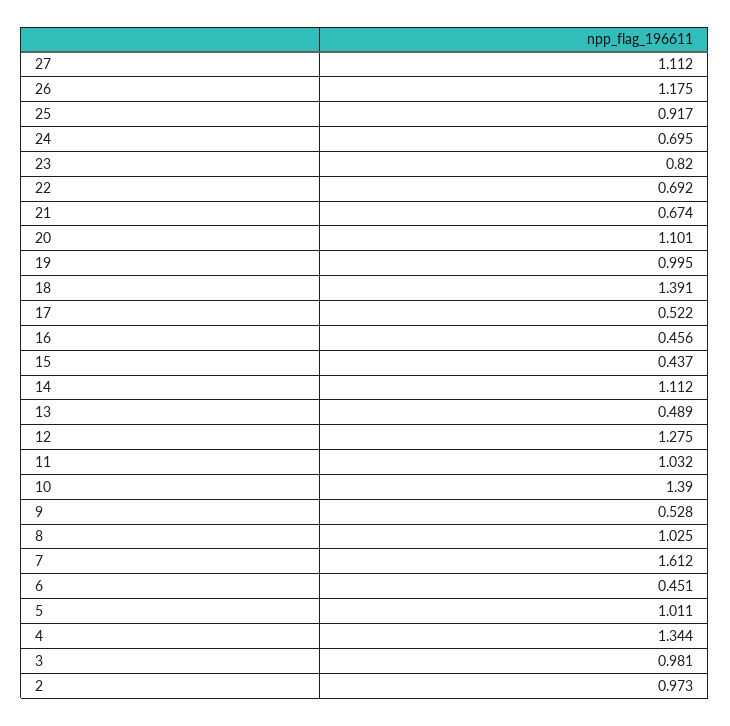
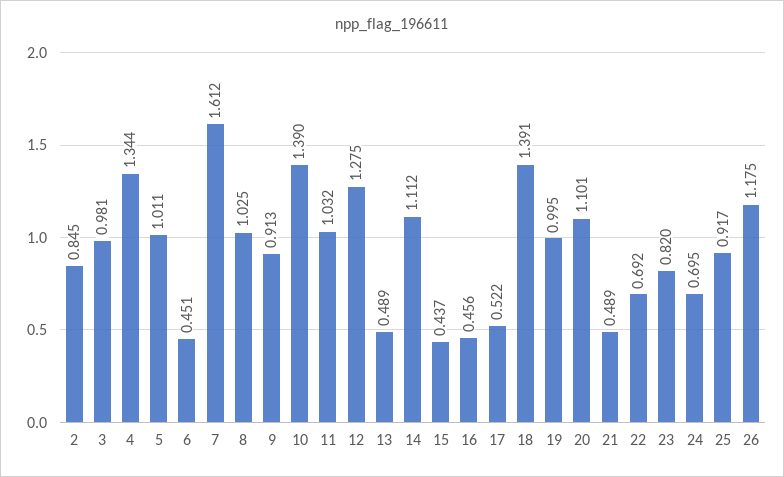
  {
-   "27": 1.112,
    "26": 1.175,
    "25": 0.917,
    "24": 0.695,
    "23": 0.82,
    "22": 0.692,
-   "21": 0.674,
+   "21": 0.489,
    "20": 1.101,
    "19": 0.995,
    "18": 1.391,
    "17": 0.522,
    "16": 0.456,
    "15": 0.437,
    "14": 1.112,
    "13": 0.489,
    "12": 1.275,
    "11": 1.032,
    "10": 1.39,
-   "9": 0.528,
+   "9": 0.913,
    "8": 1.025,
    "7": 1.612,
    "6": 0.451,
    "5": 1.011,
    "4": 1.344,
    "3": 0.981,
-   "2": 0.973
+   "2": 0.845
  }

